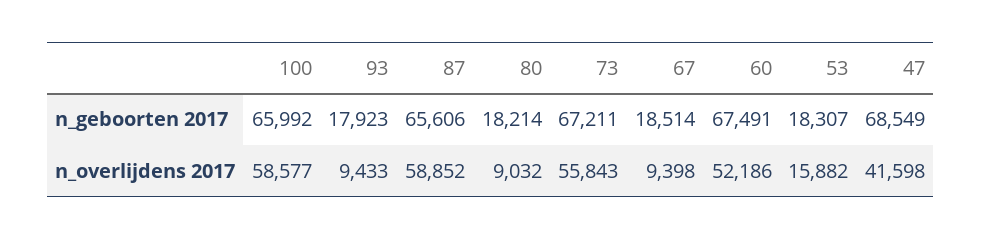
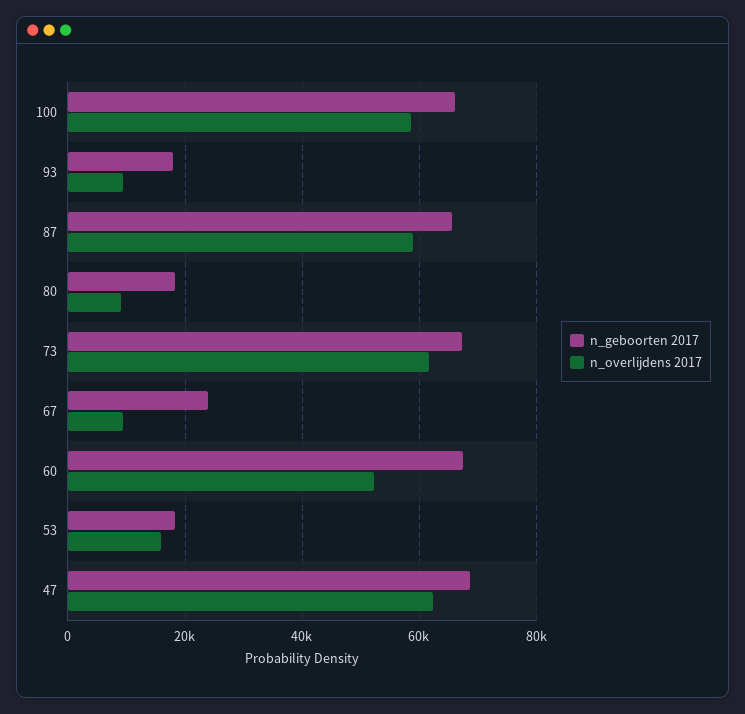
  {
    "n_geboorten 2017": {
      "100": 65992,
      "93": 17923,
      "87": 65606,
      "80": 18214,
      "73": 67211,
-     "67": 18514,
+     "67": 24000,
      "60": 67491,
      "53": 18307,
      "47": 68549
    },
    "n_overlijdens 2017": {
      "100": 58577,
      "93": 9433,
      "87": 58852,
      "80": 9032,
-     "73": 55843,
+     "73": 62000,
      "67": 9398,
      "60": 52186,
      "53": 15882,
-     "47": 41598
+     "47": 62000
    }
  }

